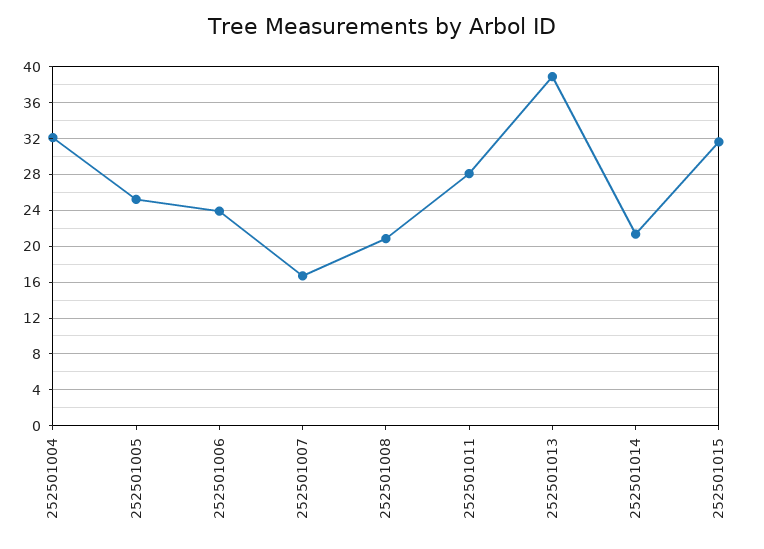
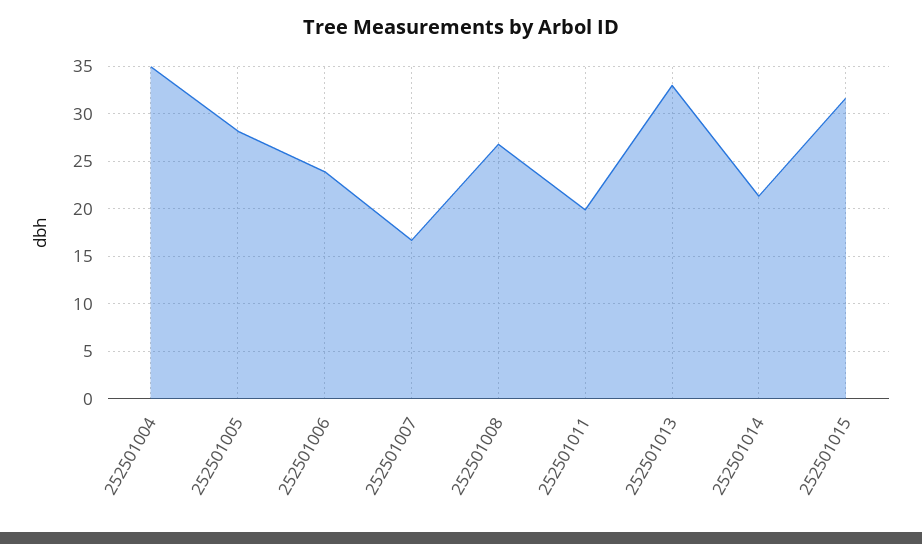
  {
-   "252501004": 32,
+   "252501004": 35,
-   "252501005": 25,
+   "252501005": 28,
    "252501006": 24,
    "252501007": 17,
-   "252501008": 21,
+   "252501008": 27,
-   "252501011": 28,
+   "252501011": 20,
-   "252501013": 39,
+   "252501013": 33,
    "252501014": 21,
    "252501015": 32
  }

